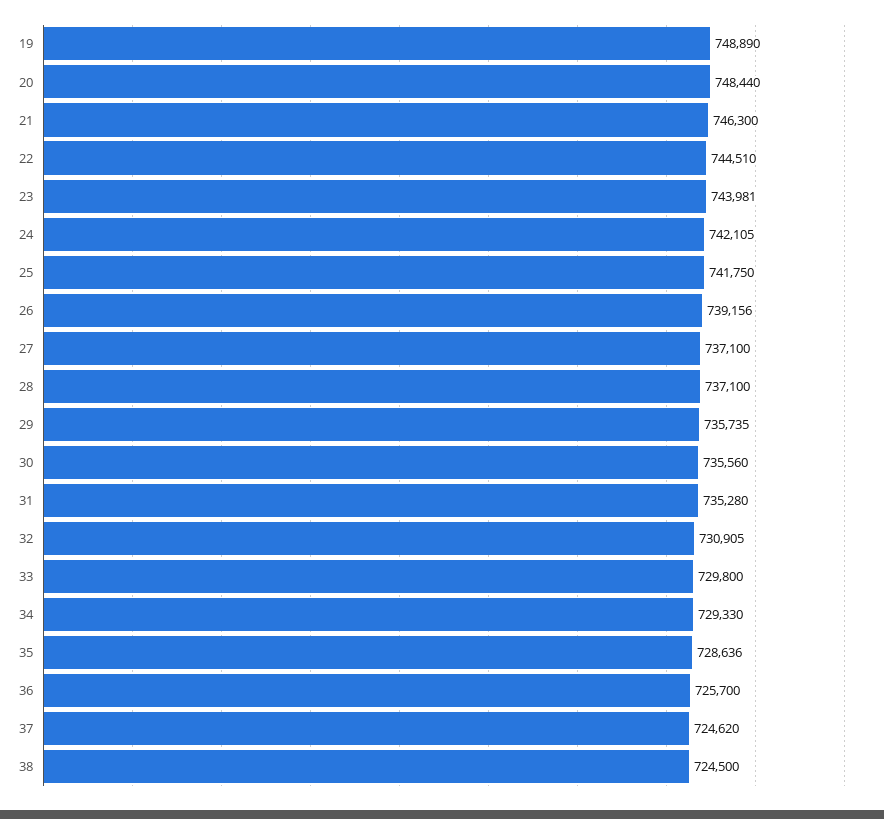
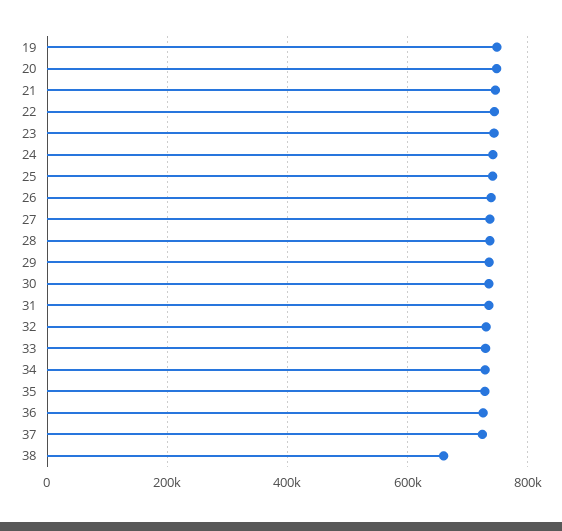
  {
    "19": 748890,
    "20": 748440,
    "21": 746300,
    "22": 744510,
    "23": 743981,
    "24": 742105,
    "25": 741750,
    "26": 739156,
    "27": 737100,
    "28": 737100,
    "29": 735735,
    "30": 735560,
    "31": 735280,
    "32": 730905,
    "33": 729800,
    "34": 729330,
    "35": 728636,
    "36": 725700,
    "37": 724620,
-   "38": 724500
+   "38": 660000
  }

